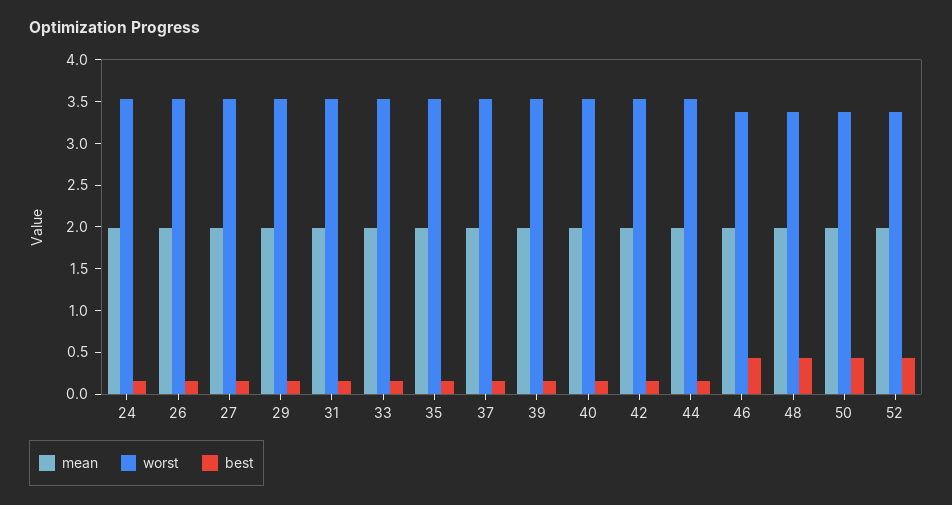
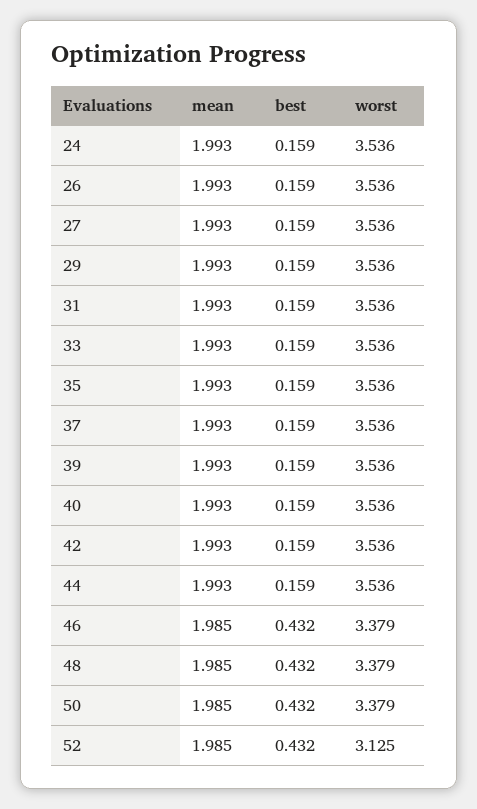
  {
    "mean": {
      "24": 1.993,
      "26": 1.993,
      "27": 1.993,
      "29": 1.993,
      "31": 1.993,
      "33": 1.993,
      "35": 1.993,
      "37": 1.993,
      "39": 1.993,
      "40": 1.993,
      "42": 1.993,
      "44": 1.993,
      "46": 1.985,
      "48": 1.985,
      "50": 1.985,
      "52": 1.985
    },
    "worst": {
      "24": 3.536,
      "26": 3.536,
      "27": 3.536,
      "29": 3.536,
      "31": 3.536,
      "33": 3.536,
      "35": 3.536,
      "37": 3.536,
      "39": 3.536,
      "40": 3.536,
      "42": 3.536,
      "44": 3.536,
      "46": 3.379,
      "48": 3.379,
      "50": 3.379,
-     "52": 3.4
+     "52": 3.125
    },
    "best": {
      "24": 0.159,
      "26": 0.159,
      "27": 0.159,
      "29": 0.159,
      "31": 0.159,
      "33": 0.159,
      "35": 0.159,
      "37": 0.159,
      "39": 0.159,
      "40": 0.159,
      "42": 0.159,
      "44": 0.159,
      "46": 0.432,
      "48": 0.432,
      "50": 0.432,
      "52": 0.432
    }
  }

